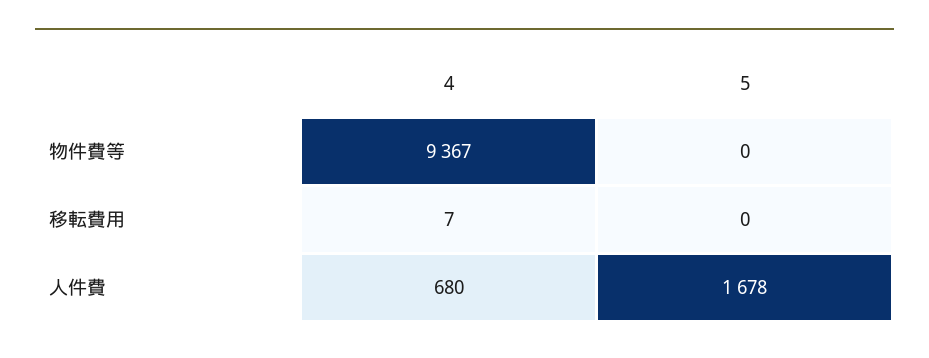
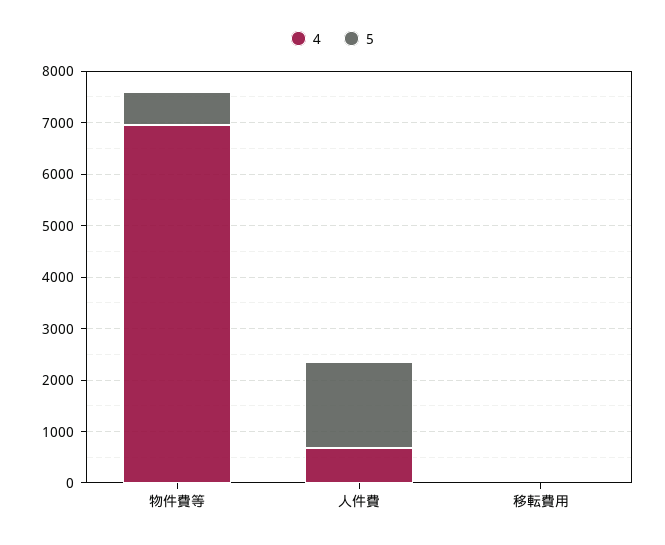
  {
    "4": {
-     "物件費等": 9367,
+     "物件費等": 7000,
      "移転費用": 7,
      "人件費": 680
    },
    "5": {
-     "物件費等": 0,
+     "物件費等": 600,
      "移転費用": 0,
      "人件費": 1678
    }
  }

